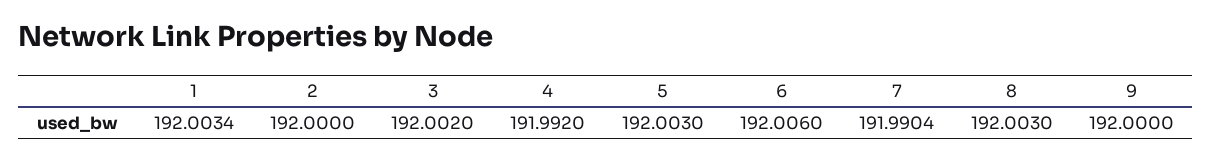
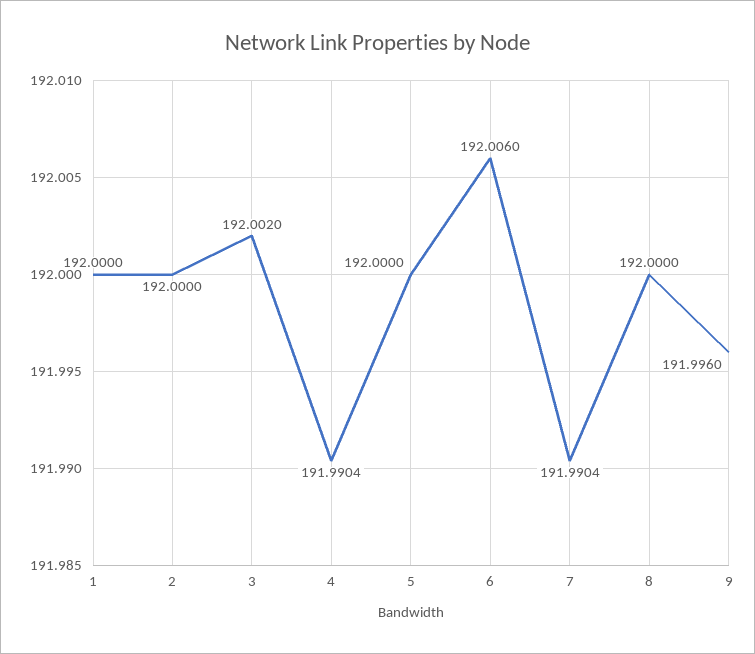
  {
-   "1": 192.0034,
+   "1": 192,
    "2": 192,
    "3": 192.002,
-   "4": 191.992,
+   "4": 191.9904,
-   "5": 192.003,
+   "5": 192,
    "6": 192.006,
    "7": 191.9904,
-   "8": 192.003,
+   "8": 192,
-   "9": 192
+   "9": 191.996
  }

